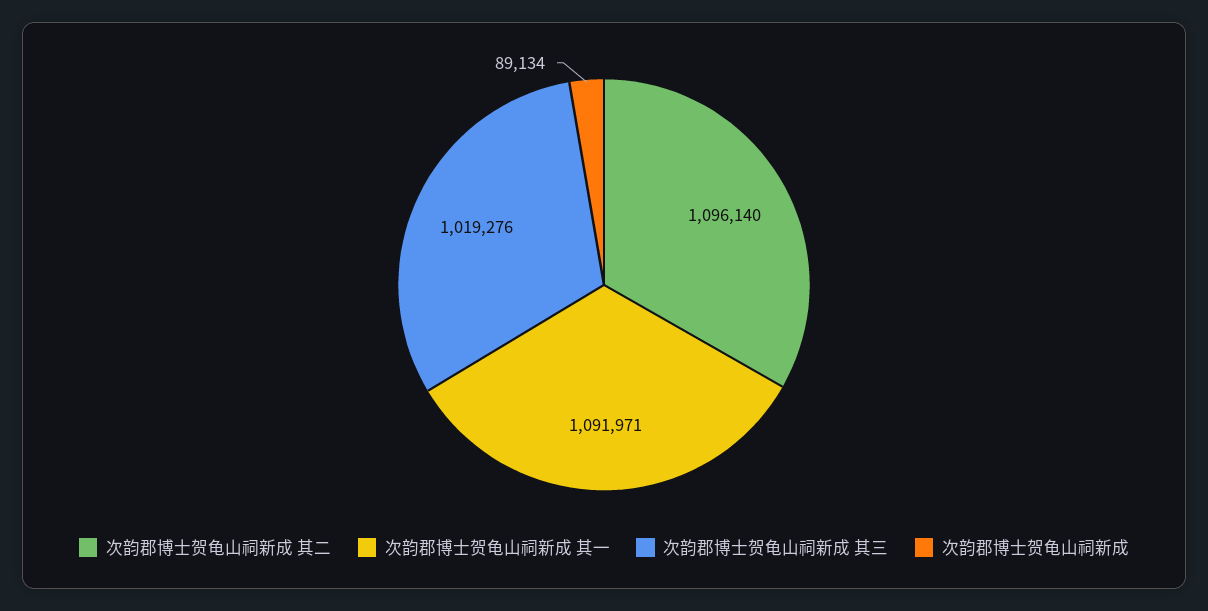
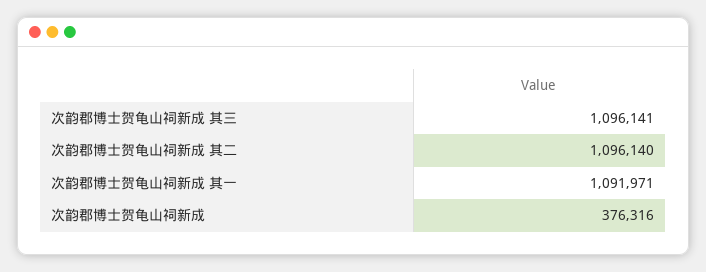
  {
    "次韵郡博士贺龟山祠新成 其二": 1096140,
    "次韵郡博士贺龟山祠新成 其一": 1091971,
-   "次韵郡博士贺龟山祠新成 其三": 1019276,
+   "次韵郡博士贺龟山祠新成 其三": 1096141,
-   "次韵郡博士贺龟山祠新成": 89134
+   "次韵郡博士贺龟山祠新成": 376316
  }

